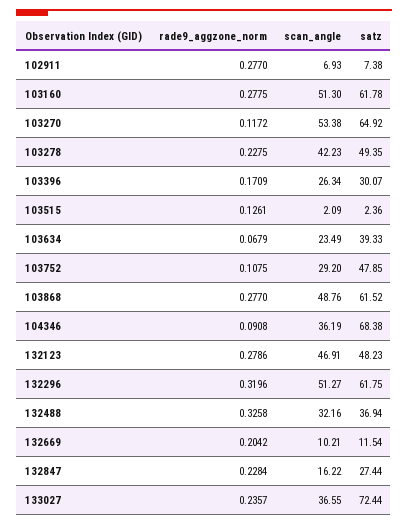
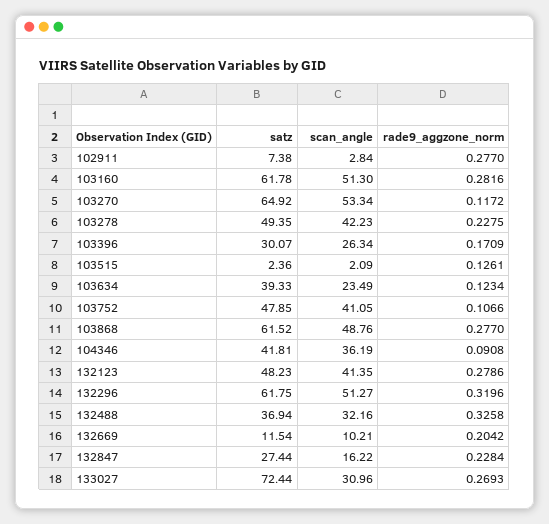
  {
    "rade9_aggzone_norm": {
      "102911": 0.277,
-     "103160": 0.2775,
+     "103160": 0.2816,
      "103270": 0.1172,
      "103278": 0.2275,
      "103396": 0.1709,
      "103515": 0.1261,
-     "103634": 0.0679,
+     "103634": 0.1234,
-     "103752": 0.1075,
+     "103752": 0.1066,
      "103868": 0.277,
      "104346": 0.0908,
      "132123": 0.2786,
      "132296": 0.3196,
      "132488": 0.3258,
      "132669": 0.2042,
      "132847": 0.2284,
-     "133027": 0.2357
+     "133027": 0.2693
    },
    "scan_angle": {
-     "102911": 6.93,
+     "102911": 2.84,
      "103160": 51.3,
-     "103270": 53.38,
+     "103270": 53.34,
      "103278": 42.23,
      "103396": 26.34,
      "103515": 2.09,
      "103634": 23.49,
-     "103752": 29.2,
+     "103752": 41.05,
      "103868": 48.76,
      "104346": 36.19,
-     "132123": 46.91,
+     "132123": 41.35,
      "132296": 51.27,
      "132488": 32.16,
      "132669": 10.21,
      "132847": 16.22,
-     "133027": 36.55
+     "133027": 30.96
    },
    "satz": {
      "102911": 7.38,
      "103160": 61.78,
      "103270": 64.92,
      "103278": 49.35,
      "103396": 30.07,
      "103515": 2.36,
      "103634": 39.33,
      "103752": 47.85,
      "103868": 61.52,
-     "104346": 68.38,
+     "104346": 41.81,
      "132123": 48.23,
      "132296": 61.75,
      "132488": 36.94,
      "132669": 11.54,
      "132847": 27.44,
      "133027": 72.44
    }
  }

